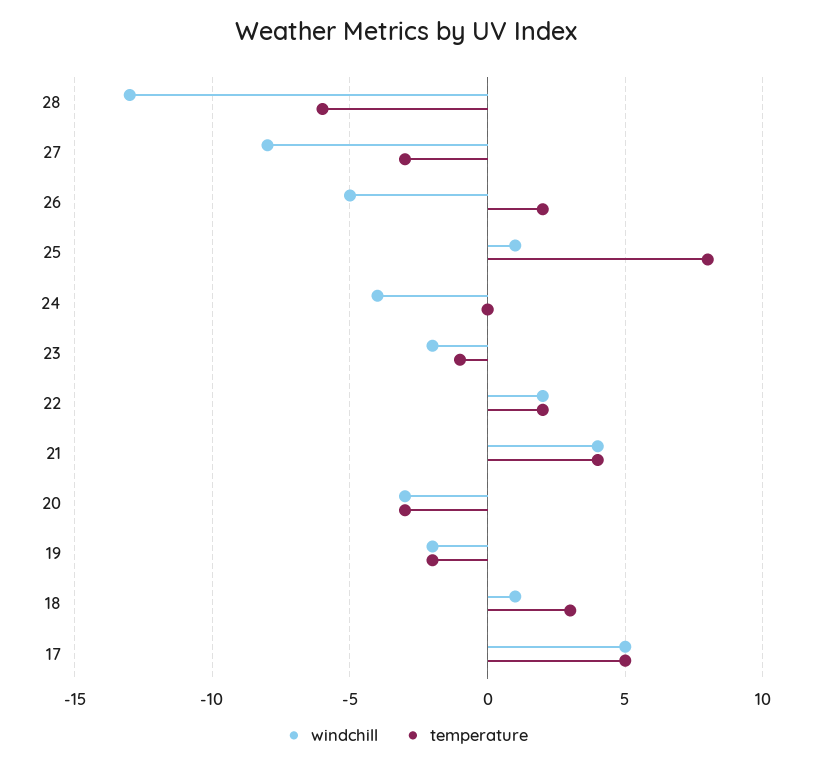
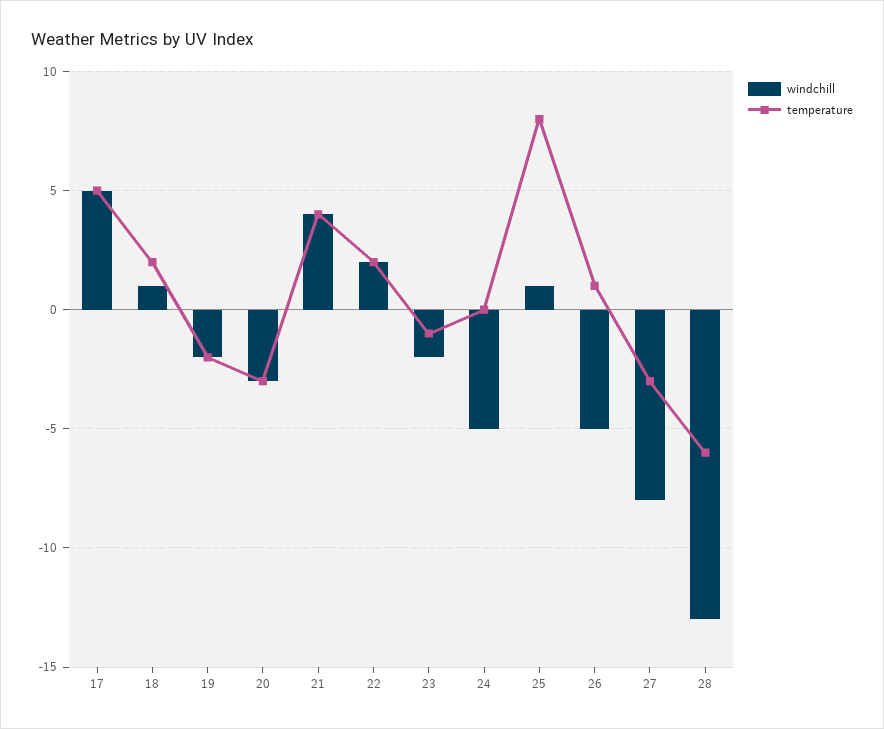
  {
    "windchill": {
      "28": -13,
      "27": -8,
      "26": -5,
      "25": 1,
-     "24": -4,
+     "24": -5,
      "23": -2,
      "22": 2,
      "21": 4,
      "20": -3,
      "19": -2,
      "18": 1,
      "17": 5
    },
    "temperature": {
      "28": -6,
      "27": -3,
-     "26": 2,
+     "26": 1,
      "25": 8,
      "24": 0,
      "23": -1,
      "22": 2,
      "21": 4,
      "20": -3,
      "19": -2,
-     "18": 3,
+     "18": 2,
      "17": 5
    }
  }

